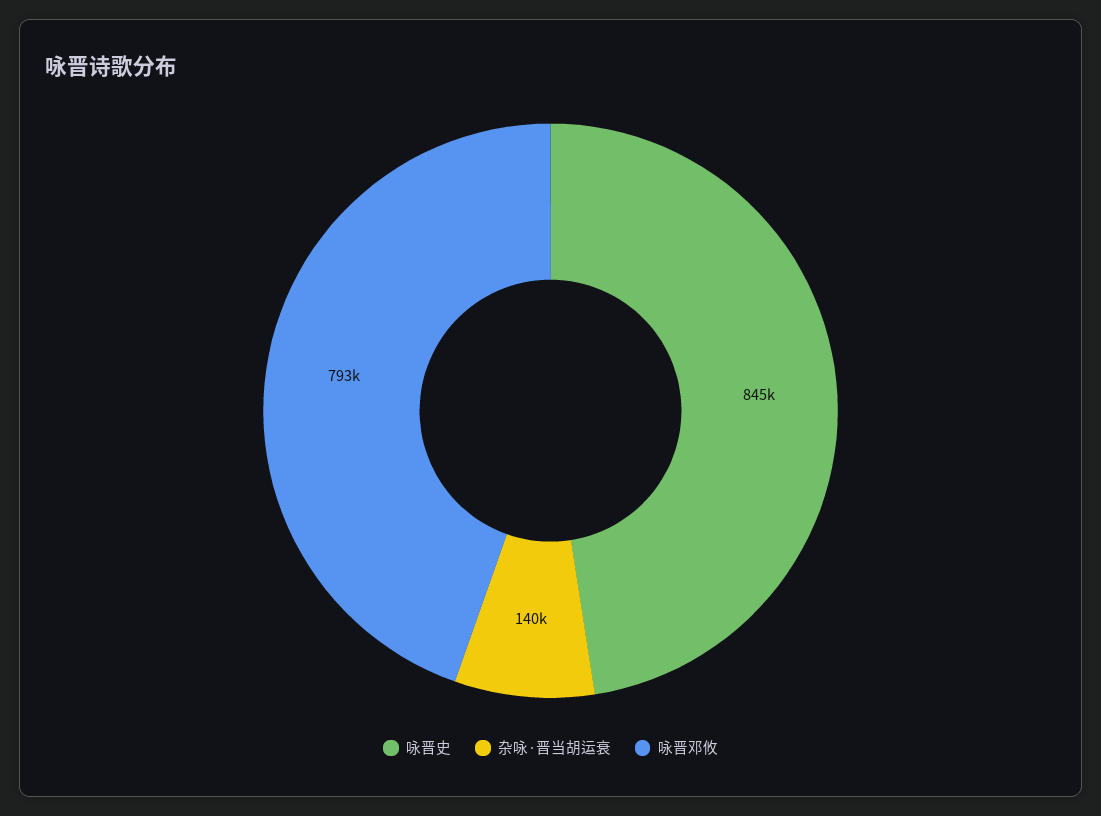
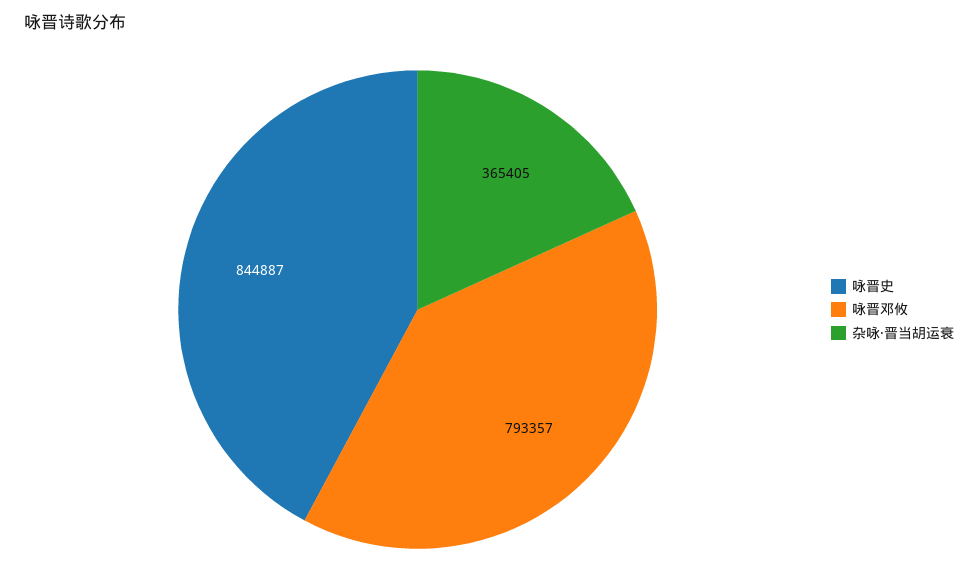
  {
    "咏晋史": 844887,
-   "杂咏·晋当胡运衰": 140000,
+   "杂咏·晋当胡运衰": 365405,
    "咏晋邓攸": 793357
  }

